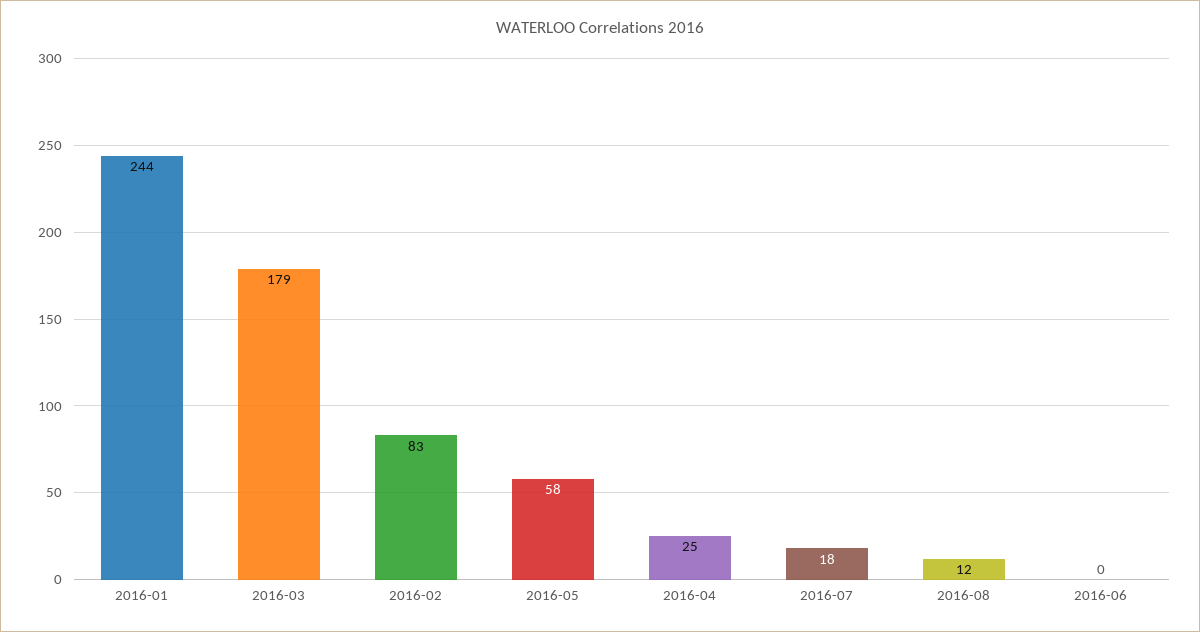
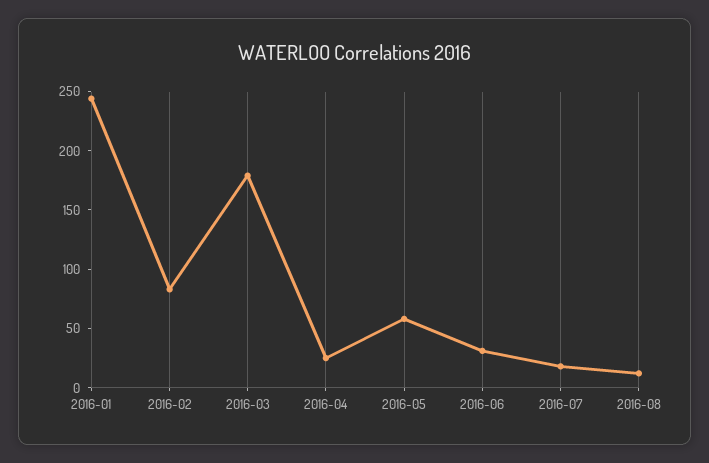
  {
    "2016-01": 244,
    "2016-03": 179,
    "2016-02": 83,
    "2016-05": 58,
    "2016-04": 25,
    "2016-07": 18,
    "2016-08": 12,
-   "2016-06": 0
+   "2016-06": 30
  }

